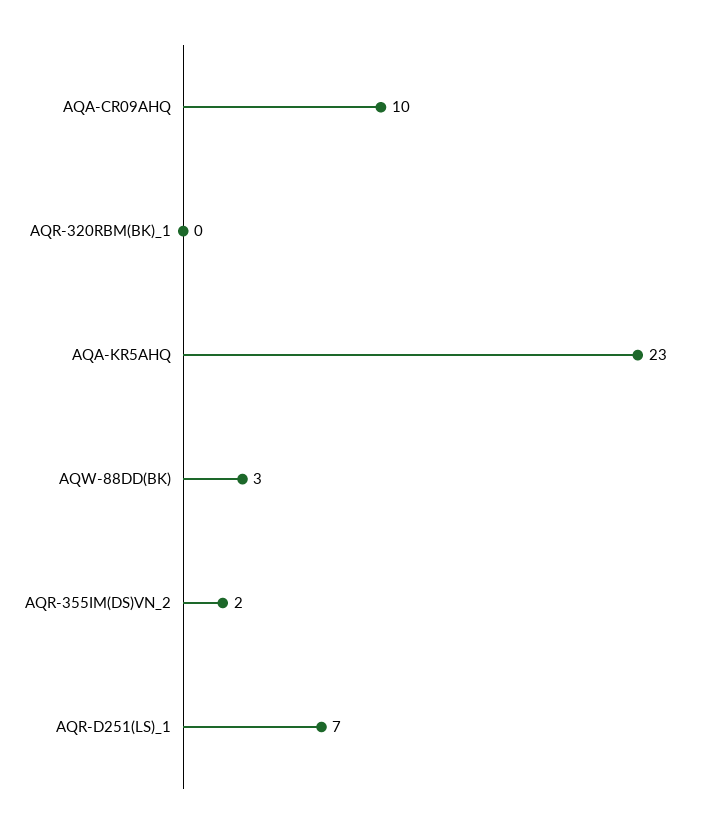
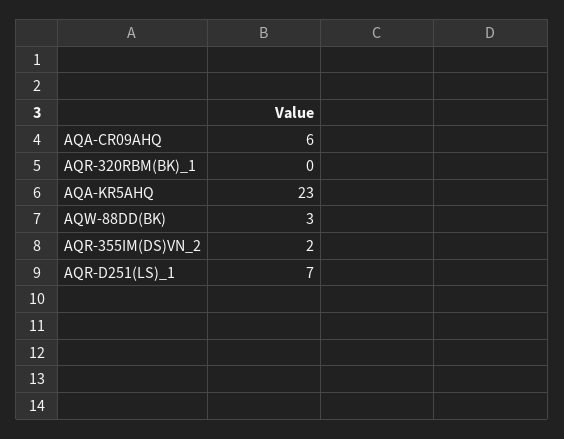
  {
-   "AQA-CR09AHQ": 10,
+   "AQA-CR09AHQ": 6,
    "AQR-320RBM(BK)_1": 0,
    "AQA-KR5AHQ": 23,
    "AQW-88DD(BK)": 3,
    "AQR-355IM(DS)VN_2": 2,
    "AQR-D251(LS)_1": 7
  }

